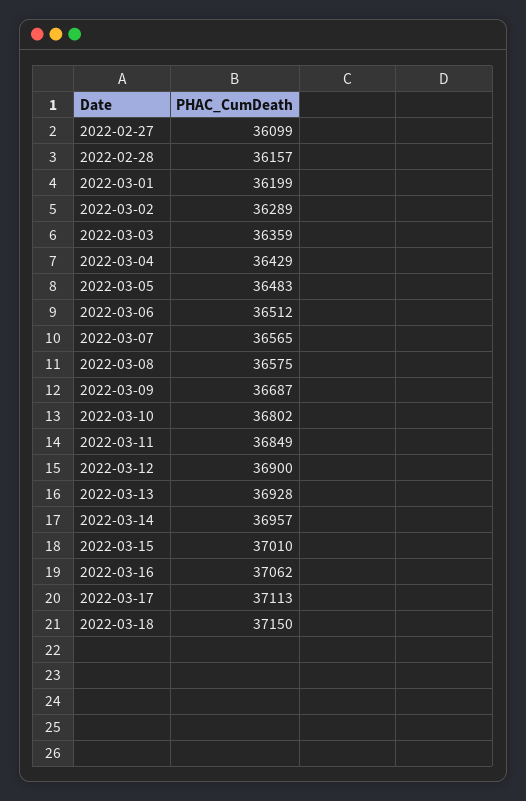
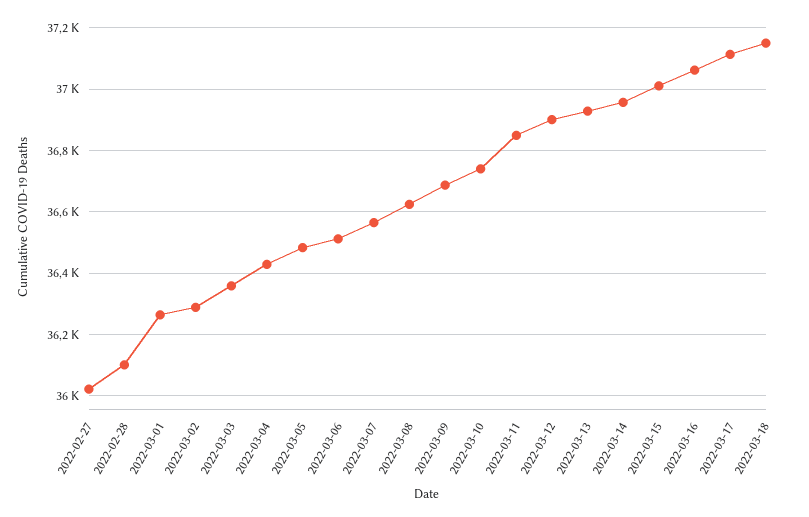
  {
-   "2022-02-27": 36099,
+   "2022-02-27": 36020,
-   "2022-02-28": 36157,
+   "2022-02-28": 36100,
-   "2022-03-01": 36199,
+   "2022-03-01": 36260,
    "2022-03-02": 36289,
    "2022-03-03": 36359,
    "2022-03-04": 36429,
    "2022-03-05": 36483,
    "2022-03-06": 36512,
    "2022-03-07": 36565,
-   "2022-03-08": 36575,
+   "2022-03-08": 36620,
    "2022-03-09": 36687,
-   "2022-03-10": 36802,
+   "2022-03-10": 36740,
    "2022-03-11": 36849,
    "2022-03-12": 36900,
    "2022-03-13": 36928,
    "2022-03-14": 36957,
    "2022-03-15": 37010,
    "2022-03-16": 37062,
    "2022-03-17": 37113,
    "2022-03-18": 37150
  }

